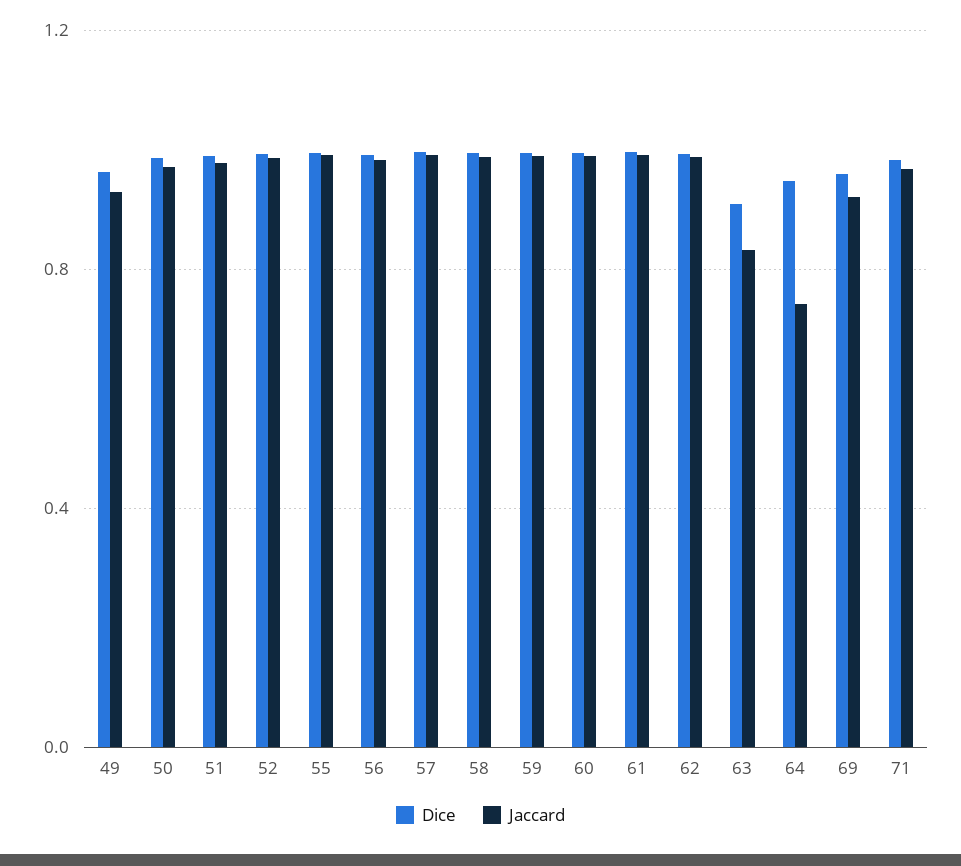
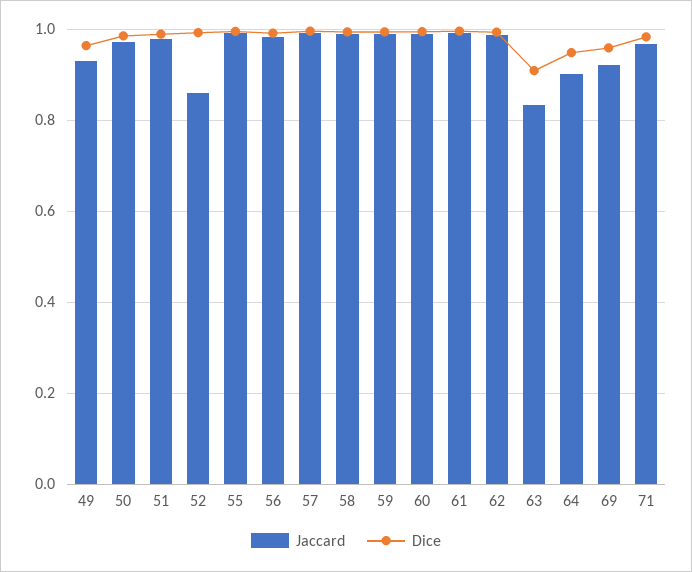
  {
    "Dice": {
      "49": 0.96,
      "50": 0.98,
      "51": 0.98,
      "52": 1,
      "55": 1,
      "56": 1,
      "57": 1,
      "58": 1,
      "59": 1,
      "60": 1,
      "61": 1,
      "62": 1,
      "63": 0.9,
      "64": 0.94,
      "69": 0.96,
      "71": 0.98
    },
    "Jaccard": {
      "49": 0.94,
      "50": 0.98,
      "51": 0.98,
-     "52": 1,
+     "52": 0.86,
      "55": 1,
      "56": 0.98,
      "57": 1,
      "58": 0.98,
      "59": 0.98,
      "60": 1,
      "61": 1,
      "62": 0.98,
      "63": 0.84,
-     "64": 0.75,
+     "64": 0.9,
      "69": 0.92,
      "71": 0.96
    }
  }

